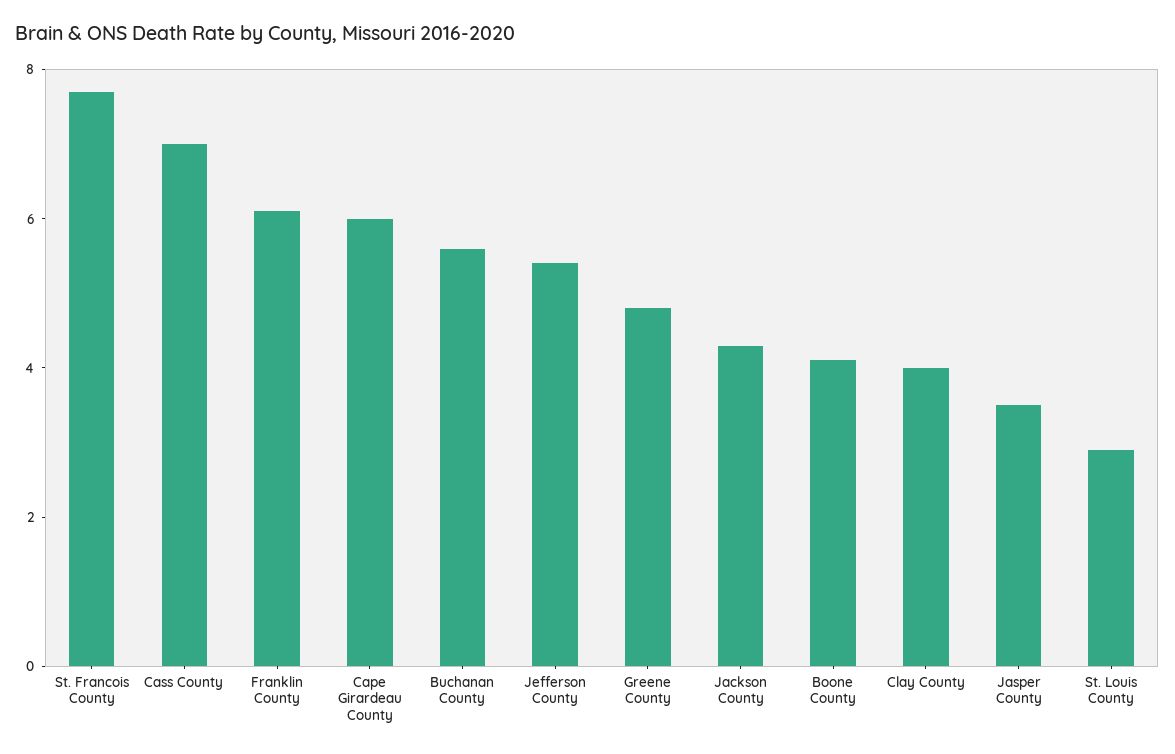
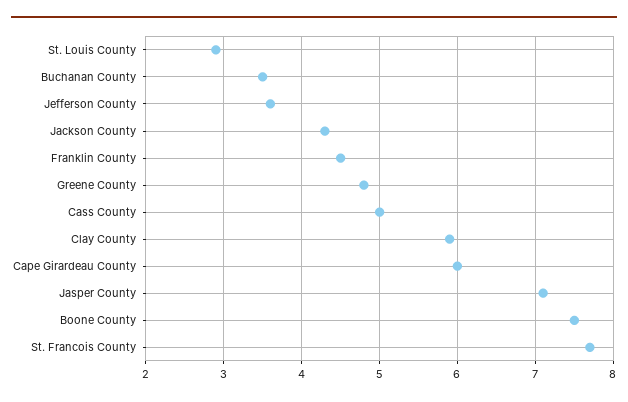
  {
    "St. Francois County": 7.7,
-   "Cass County": 7,
+   "Cass County": 5,
-   "Franklin County": 6,
+   "Franklin County": 4.5,
    "Cape Girardeau County": 6,
-   "Buchanan County": 5.5,
+   "Buchanan County": 3.5,
-   "Jefferson County": 5.5,
+   "Jefferson County": 3.6,
    "Greene County": 4.8,
    "Jackson County": 4.3,
-   "Boone County": 4,
+   "Boone County": 7.5,
-   "Clay County": 4,
+   "Clay County": 5.9,
-   "Jasper County": 3.5,
+   "Jasper County": 7.1,
    "St. Louis County": 2.9
  }

